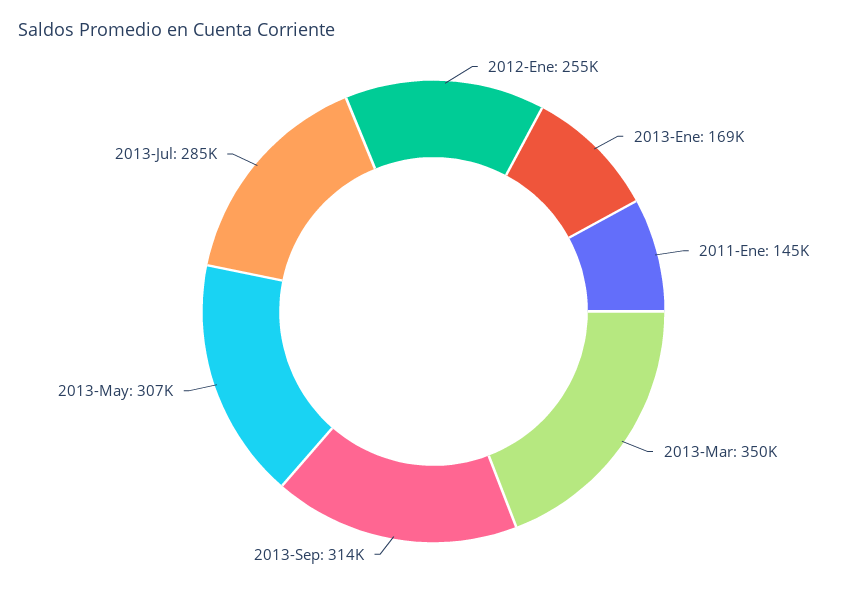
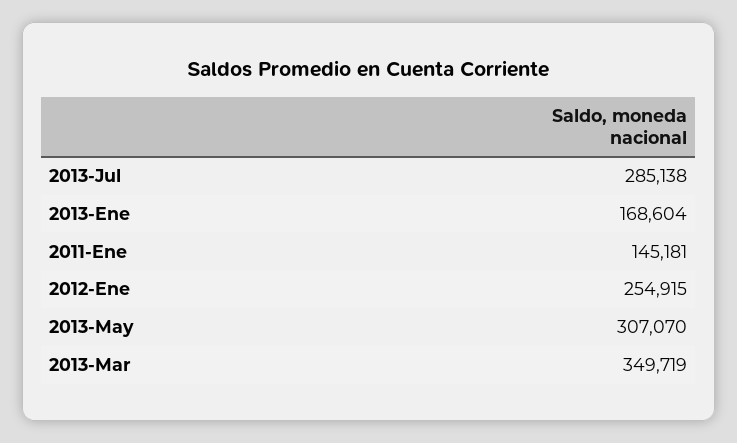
  {
    "2012-Ene": 254915,
    "2013-Ene": 168604,
    "2011-Ene": 145181,
    "2013-Mar": 349719,
-   "2013-Sep": 314000,
    "2013-May": 307070,
    "2013-Jul": 285138
  }

